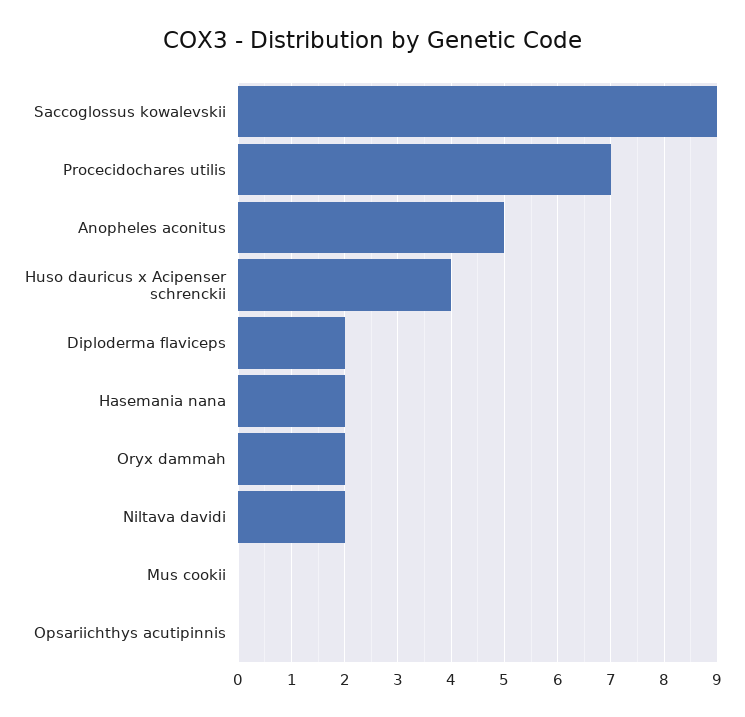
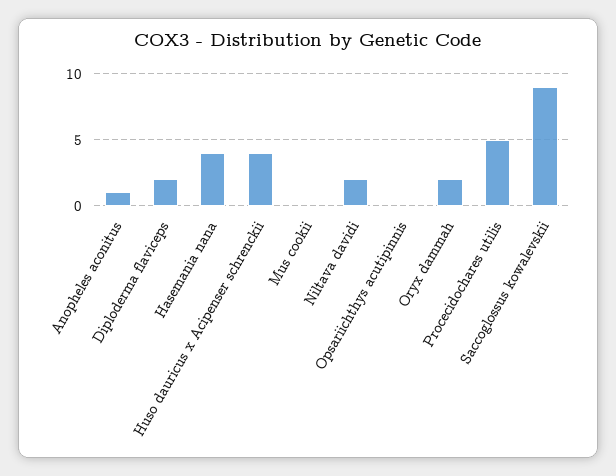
  {
    "Saccoglossus kowalevskii": 9,
-   "Procecidochares utilis": 7,
+   "Procecidochares utilis": 5,
-   "Anopheles aconitus": 5,
+   "Anopheles aconitus": 1,
    "Huso dauricus x Acipenser schrenckii": 4,
    "Diploderma flaviceps": 2,
-   "Hasemania nana": 2,
+   "Hasemania nana": 4,
    "Oryx dammah": 2,
    "Niltava davidi": 2,
    "Mus cookii": 0,
    "Opsariichthys acutipinnis": 0
  }

